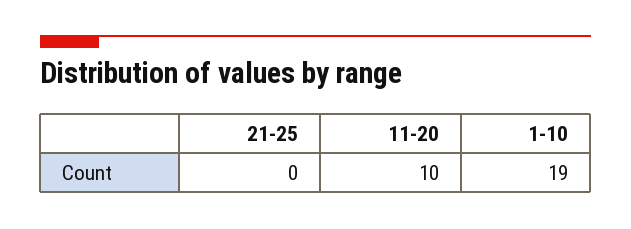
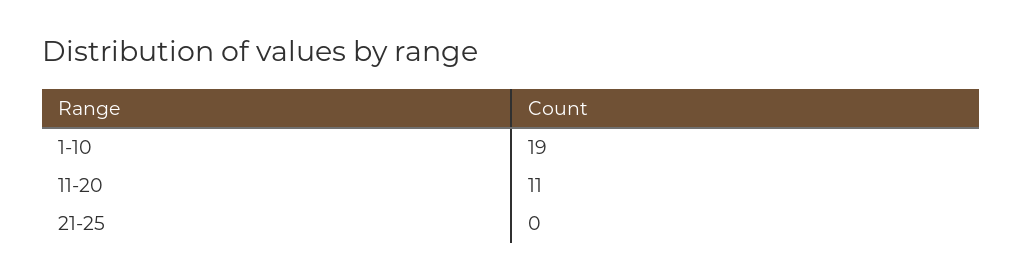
  {
    "21-25": 0,
-   "11-20": 10,
+   "11-20": 11,
    "1-10": 19
  }

